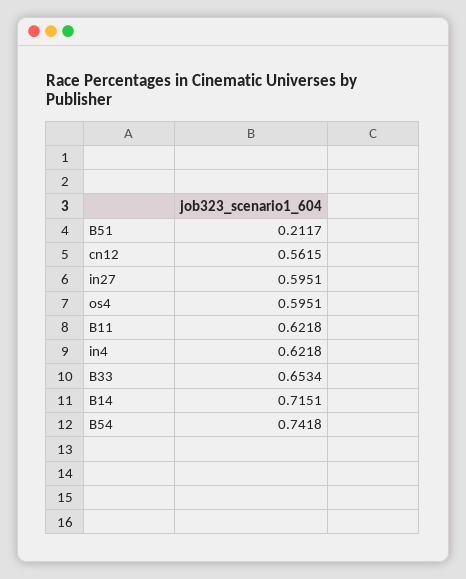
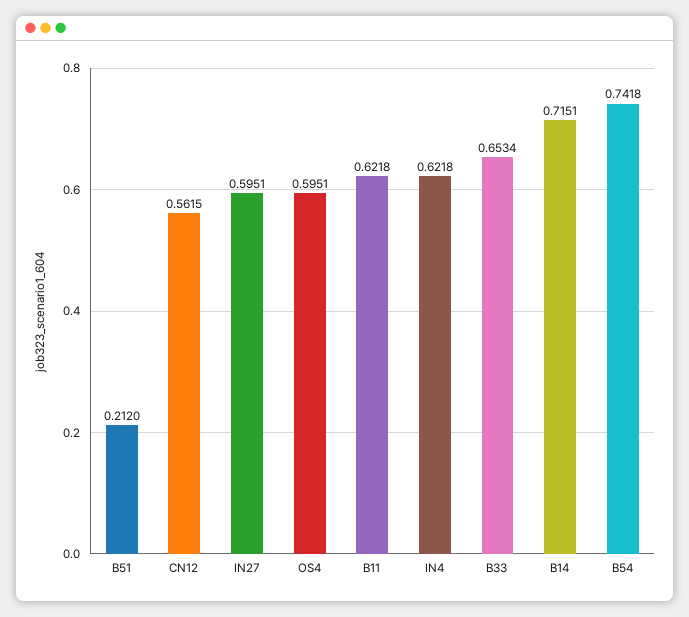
  {
-   "B51": 0.2117,
+   "B51": 0.212,
    "cn12": 0.5615,
    "in27": 0.5951,
    "os4": 0.5951,
    "B11": 0.6218,
    "in4": 0.6218,
    "B33": 0.6534,
    "B14": 0.7151,
    "B54": 0.7418
  }

